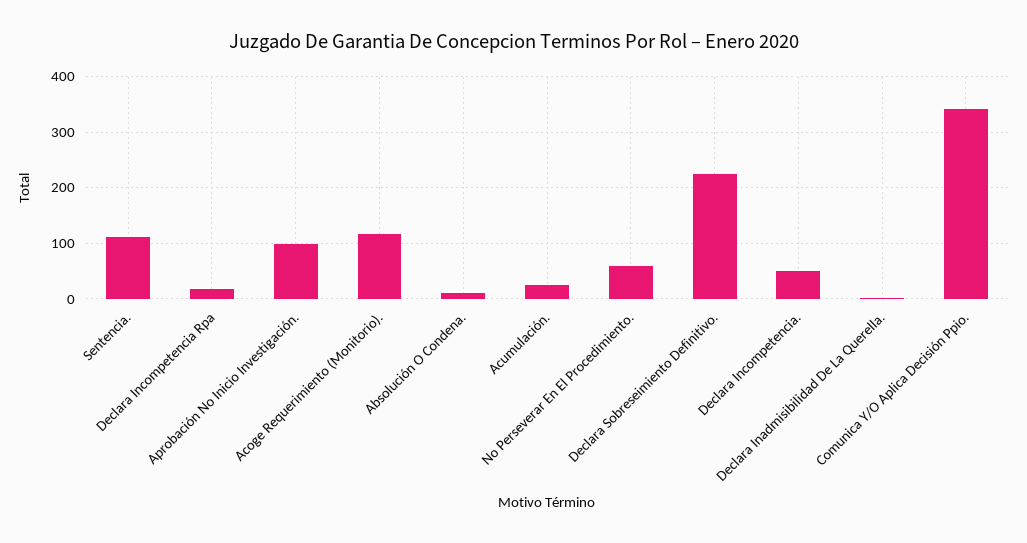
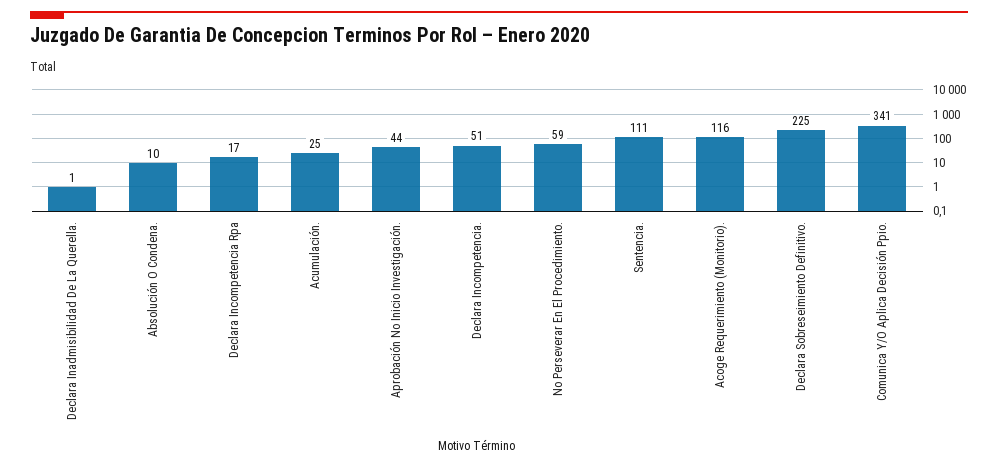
  {
    "Sentencia.": 111,
    "Declara Incompetencia Rpa": 17,
-   "Aprobación No Inicio Investigación.": 100,
+   "Aprobación No Inicio Investigación.": 44,
    "Acoge Requerimiento (Monitorio).": 116,
    "Absolución O Condena.": 10,
    "Acumulación.": 25,
    "No Perseverar En El Procedimiento.": 59,
    "Declara Sobreseimiento Definitivo.": 225,
    "Declara Incompetencia.": 51,
    "Declara Inadmisibilidad De La Querella.": 1,
    "Comunica Y/O Aplica Decisión Ppio.": 341
  }

